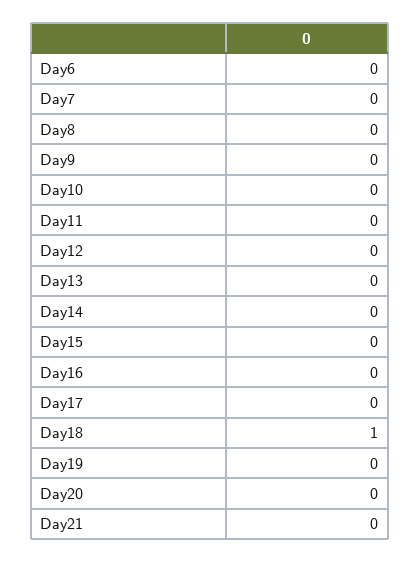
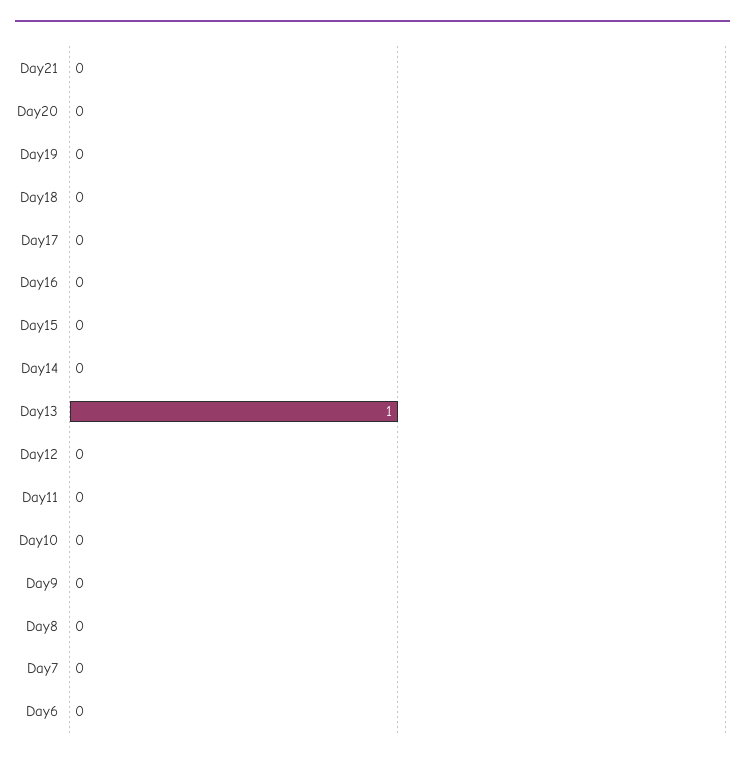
  {
    "Day6": 0,
    "Day7": 0,
    "Day8": 0,
    "Day9": 0,
    "Day10": 0,
    "Day11": 0,
    "Day12": 0,
-   "Day13": 0,
+   "Day13": 1,
    "Day14": 0,
    "Day15": 0,
    "Day16": 0,
    "Day17": 0,
-   "Day18": 1,
+   "Day18": 0,
    "Day19": 0,
    "Day20": 0,
    "Day21": 0
  }

